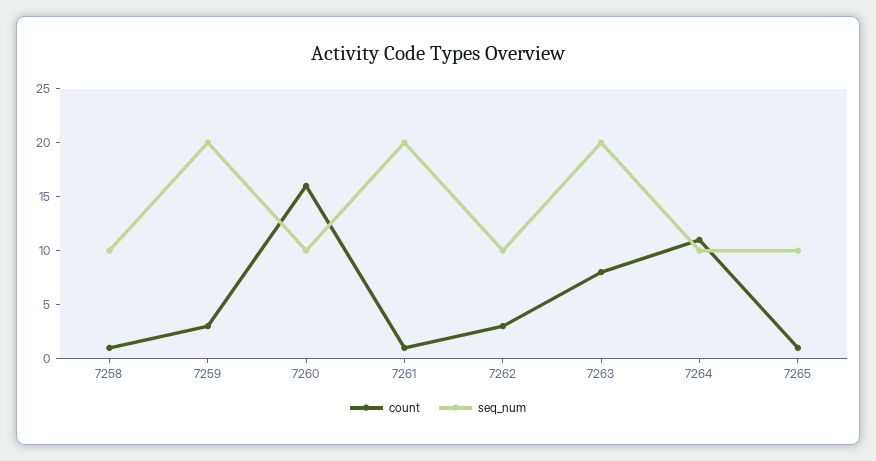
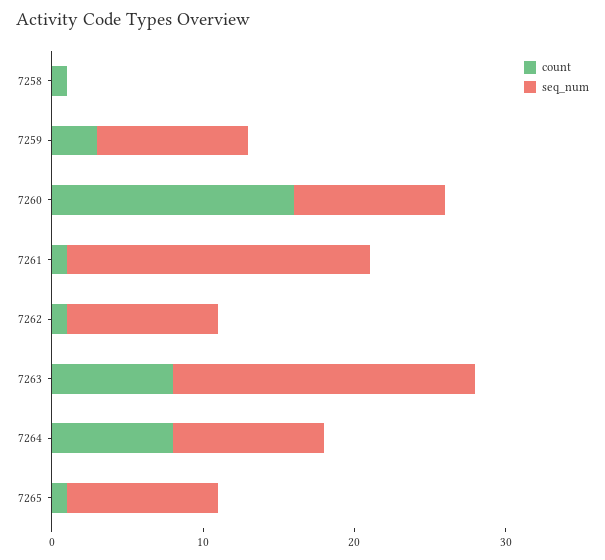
  {
    "count": {
      "7258": 1,
      "7259": 3,
      "7260": 16,
      "7261": 1,
-     "7262": 3,
+     "7262": 1,
      "7263": 8,
-     "7264": 11,
+     "7264": 8,
      "7265": 1
    },
    "seq_num": {
-     "7258": 10,
+     "7258": 0,
-     "7259": 20,
+     "7259": 10,
      "7260": 10,
      "7261": 20,
      "7262": 10,
      "7263": 20,
      "7264": 10,
      "7265": 10
    }
  }

